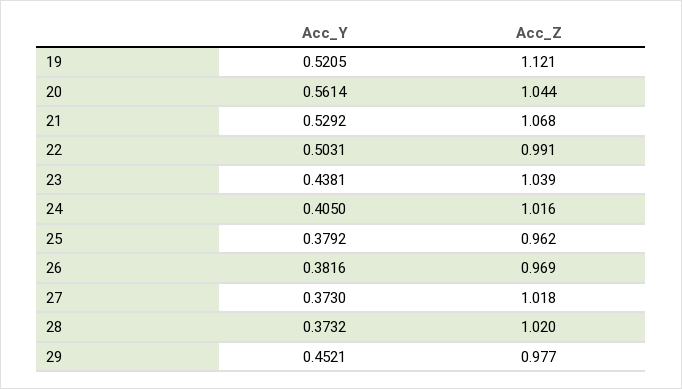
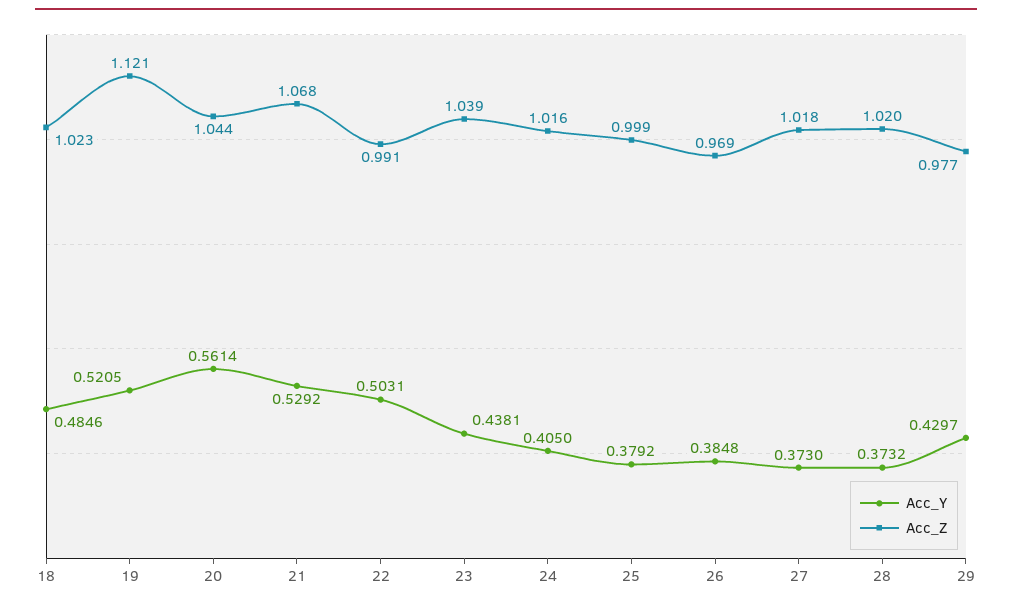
  {
    "Acc_Y": {
      "19": 0.5205,
      "20": 0.5614,
      "21": 0.5292,
      "22": 0.5031,
      "23": 0.4381,
      "24": 0.405,
      "25": 0.3792,
-     "26": 0.3816,
+     "26": 0.3848,
      "27": 0.373,
      "28": 0.3732,
-     "29": 0.4521
+     "29": 0.4297,
+     "18": 0.4846
    },
    "Acc_Z": {
      "19": 1.121,
      "20": 1.044,
      "21": 1.068,
      "22": 0.991,
      "23": 1.039,
      "24": 1.016,
-     "25": 0.962,
+     "25": 0.999,
      "26": 0.969,
      "27": 1.018,
      "28": 1.02,
-     "29": 0.977
+     "29": 0.977,
+     "18": 1.023
    }
  }

